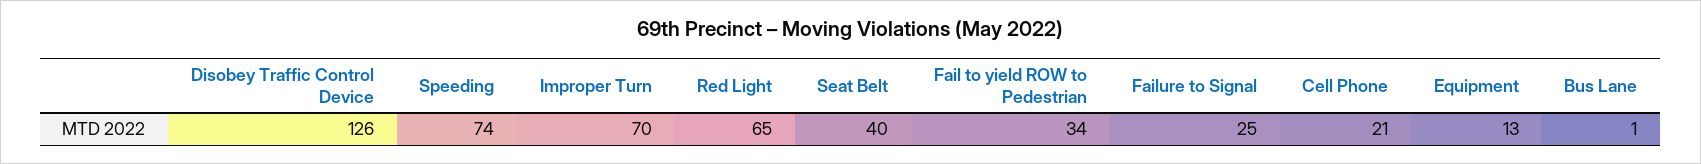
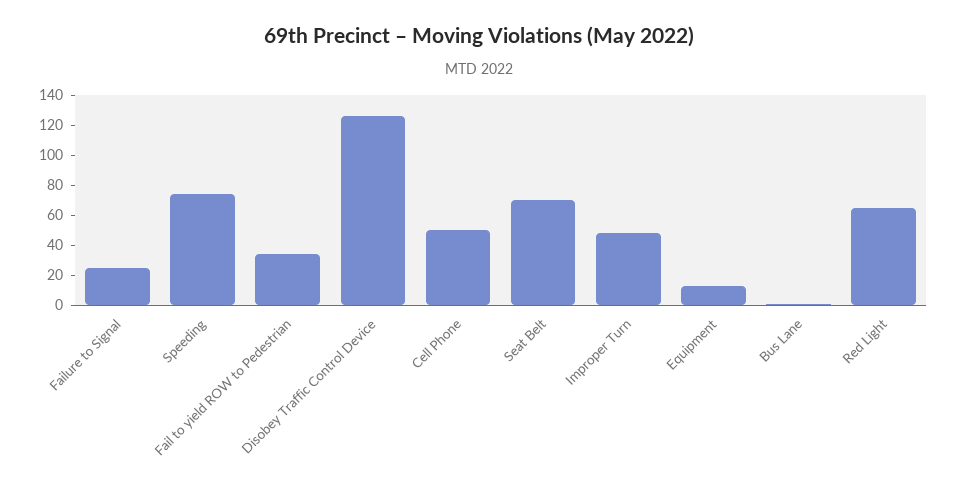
  {
    "Disobey Traffic Control Device": 126,
    "Speeding": 74,
-   "Improper Turn": 70,
+   "Improper Turn": 50,
    "Red Light": 65,
-   "Seat Belt": 40,
+   "Seat Belt": 70,
    "Fail to yield ROW to Pedestrian": 34,
    "Failure to Signal": 25,
-   "Cell Phone": 21,
+   "Cell Phone": 50,
    "Equipment": 13,
    "Bus Lane": 1
  }

